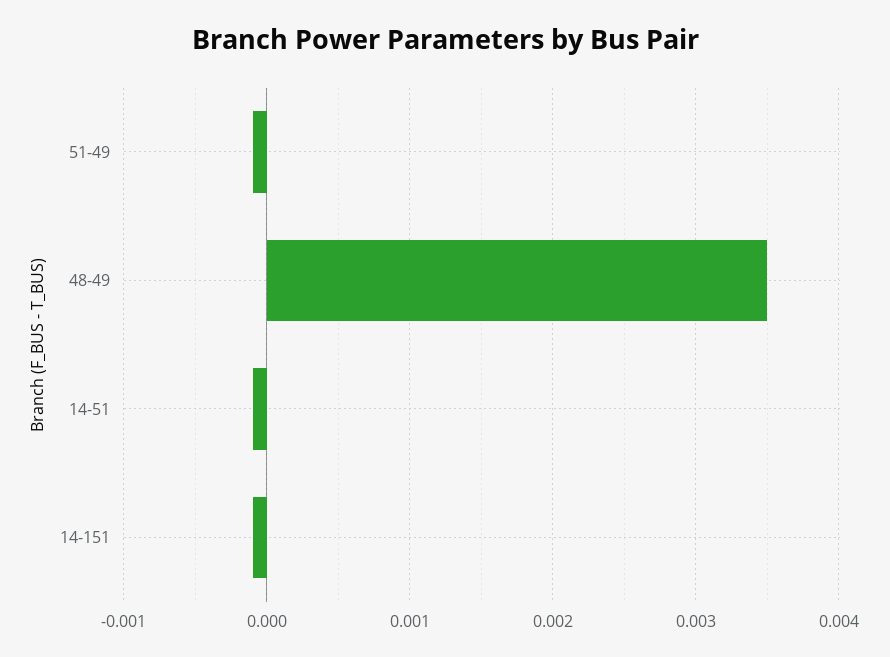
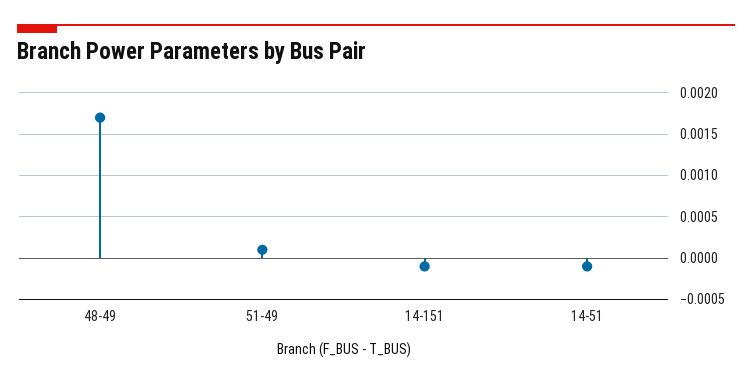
  {
-   "51-49": -0.0001,
+   "51-49": 0.0001,
-   "48-49": 0.0035,
+   "48-49": 0.0017,
    "14-51": -0.0001,
    "14-151": -0.0001
  }

